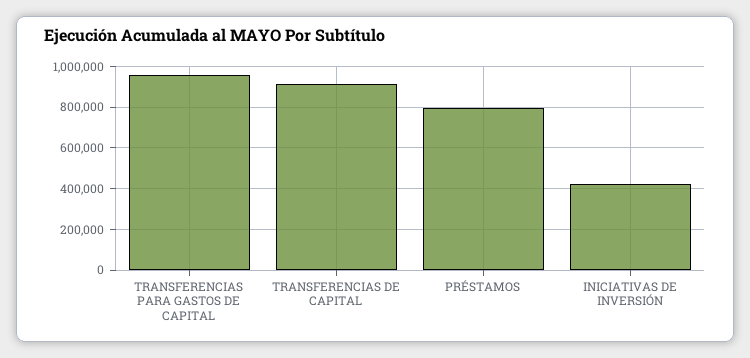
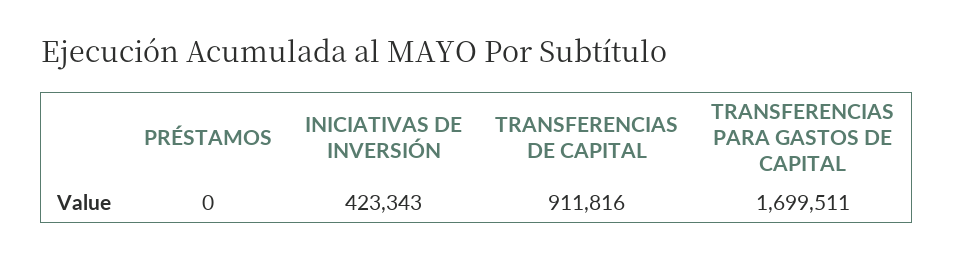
  {
-   "TRANSFERENCIAS PARA GASTOS DE CAPITAL": 950000,
+   "TRANSFERENCIAS PARA GASTOS DE CAPITAL": 1699511,
    "TRANSFERENCIAS DE CAPITAL": 911816,
-   "PRÉSTAMOS": 800000,
+   "PRÉSTAMOS": 0,
    "INICIATIVAS DE INVERSIÓN": 423343
  }

